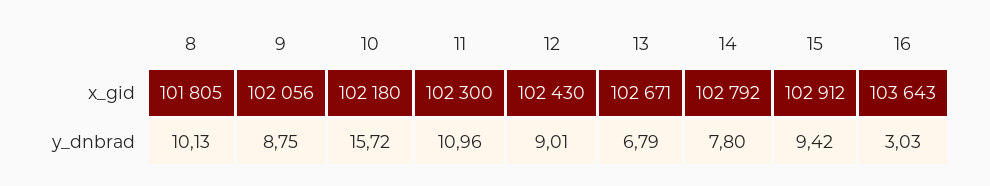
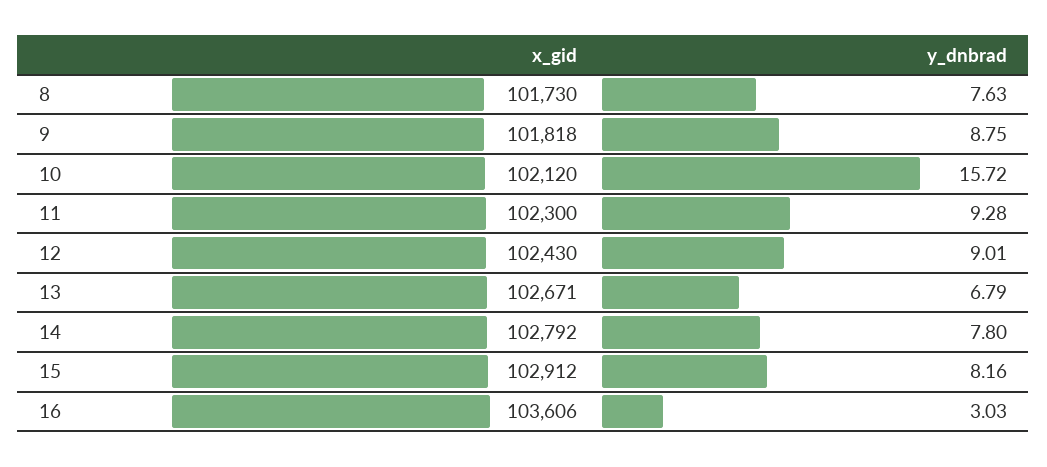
  {
    "8": {
-     "x_gid": 101805,
+     "x_gid": 101730,
-     "y_dnbrad": 10.13
+     "y_dnbrad": 7.63
    },
    "9": {
-     "x_gid": 102056,
+     "x_gid": 101818,
      "y_dnbrad": 8.75
    },
    "10": {
-     "x_gid": 102180,
+     "x_gid": 102120,
      "y_dnbrad": 15.72
    },
    "11": {
      "x_gid": 102300,
-     "y_dnbrad": 10.96
+     "y_dnbrad": 9.28
    },
    "12": {
      "x_gid": 102430,
      "y_dnbrad": 9.01
    },
    "13": {
      "x_gid": 102671,
      "y_dnbrad": 6.79
    },
    "14": {
      "x_gid": 102792,
      "y_dnbrad": 7.8
    },
    "15": {
      "x_gid": 102912,
-     "y_dnbrad": 9.42
+     "y_dnbrad": 8.16
    },
    "16": {
-     "x_gid": 103643,
+     "x_gid": 103606,
      "y_dnbrad": 3.03
    }
  }

